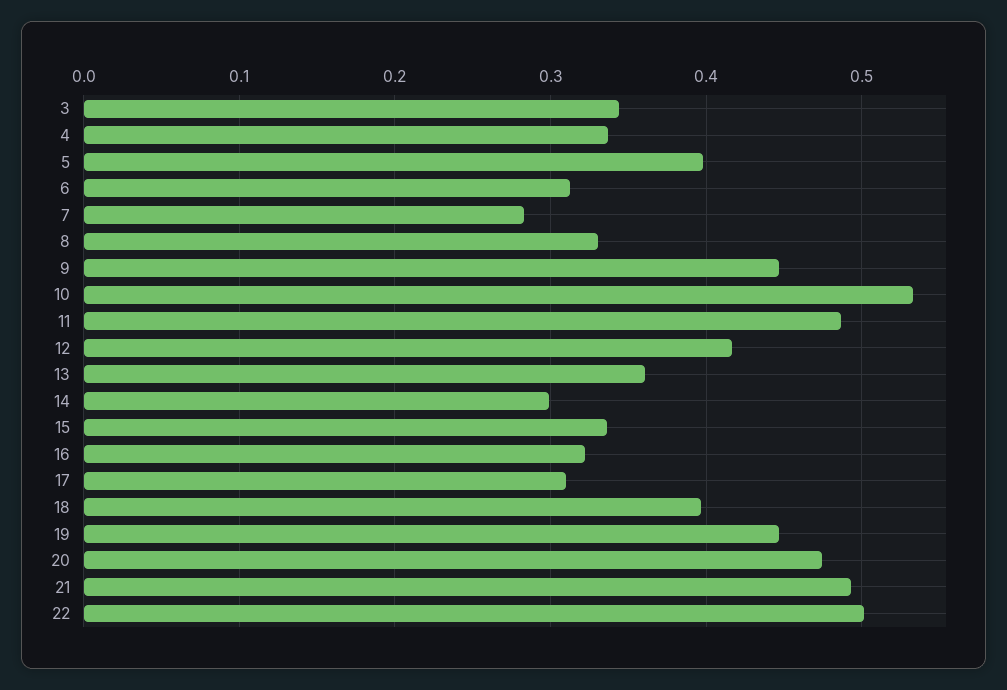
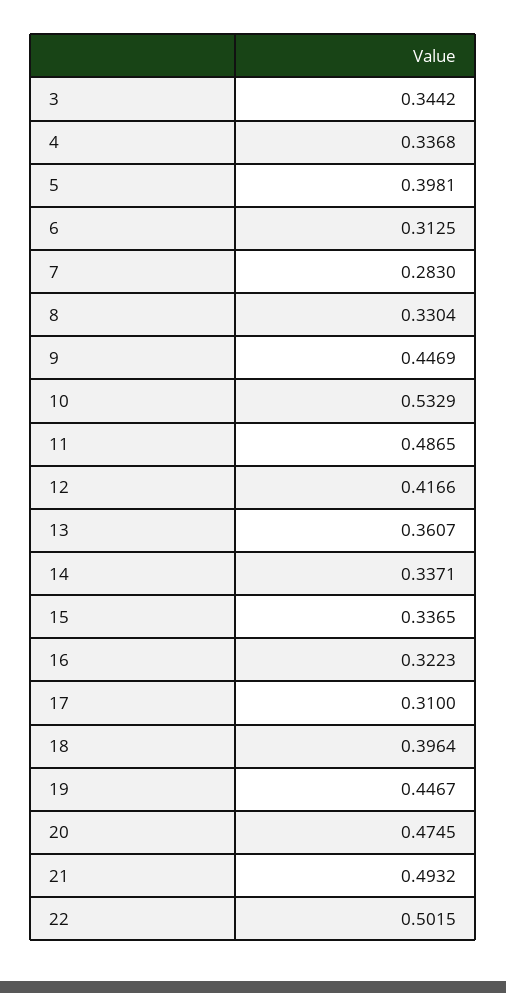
  {
    "3": 0.3442,
    "4": 0.3368,
    "5": 0.3981,
    "6": 0.3125,
    "7": 0.283,
    "8": 0.3304,
    "9": 0.4469,
    "10": 0.5329,
    "11": 0.4865,
    "12": 0.4166,
    "13": 0.3607,
-   "14": 0.3,
+   "14": 0.3371,
    "15": 0.3365,
    "16": 0.3223,
    "17": 0.31,
    "18": 0.3964,
    "19": 0.4467,
    "20": 0.4745,
    "21": 0.4932,
    "22": 0.5015
  }

